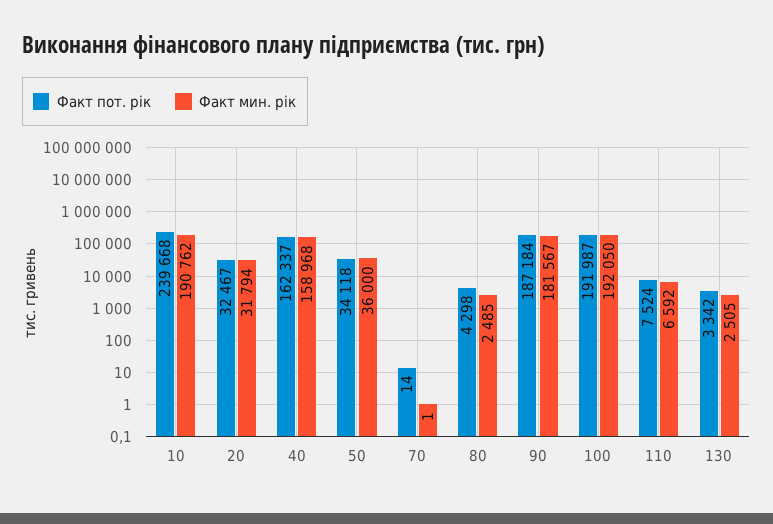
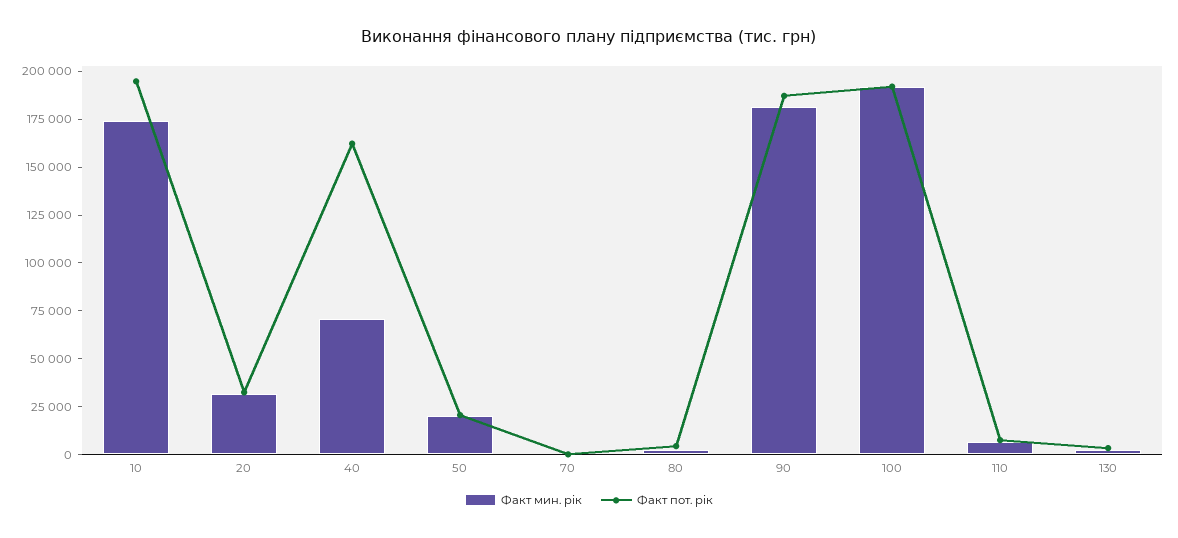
  {
    "Факт пот. рік": {
-     "10": 239668,
+     "10": 195000,
      "20": 32467,
      "40": 162337,
-     "50": 34118,
+     "50": 20000,
      "70": 14,
      "80": 4298,
      "90": 187184,
      "100": 191987,
      "110": 7524,
      "130": 3342
    },
    "Факт мин. рік": {
-     "10": 190762,
+     "10": 175000,
      "20": 31794,
-     "40": 158968,
+     "40": 70000,
-     "50": 36000,
+     "50": 20000,
      "70": 1,
      "80": 2485,
      "90": 181567,
      "100": 192050,
      "110": 6592,
      "130": 2505
    }
  }

